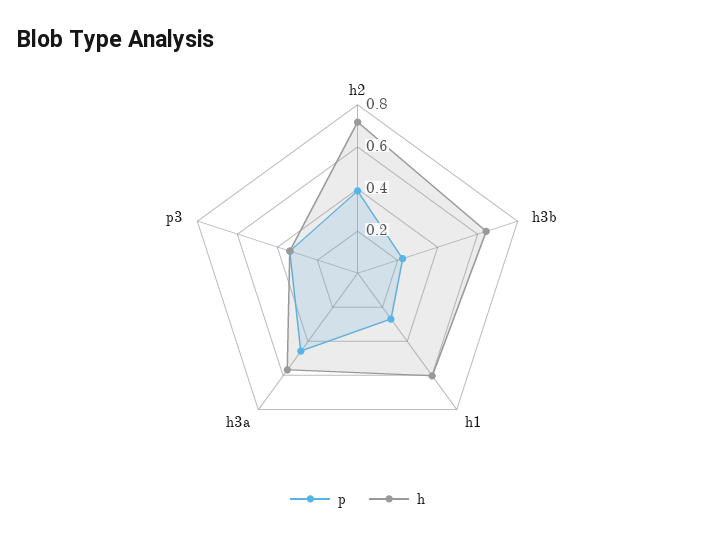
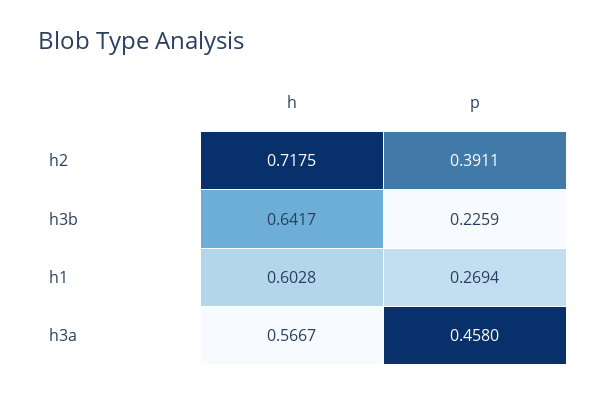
  {
    "p": {
      "h2": 0.3911,
      "h3b": 0.2259,
      "h1": 0.2694,
-     "h3a": 0.458,
+     "h3a": 0.458
-     "p3": 0.35
    },
    "h": {
      "h2": 0.7175,
      "h3b": 0.6417,
      "h1": 0.6028,
-     "h3a": 0.5667,
+     "h3a": 0.5667
-     "p3": 0.35
    }
  }

